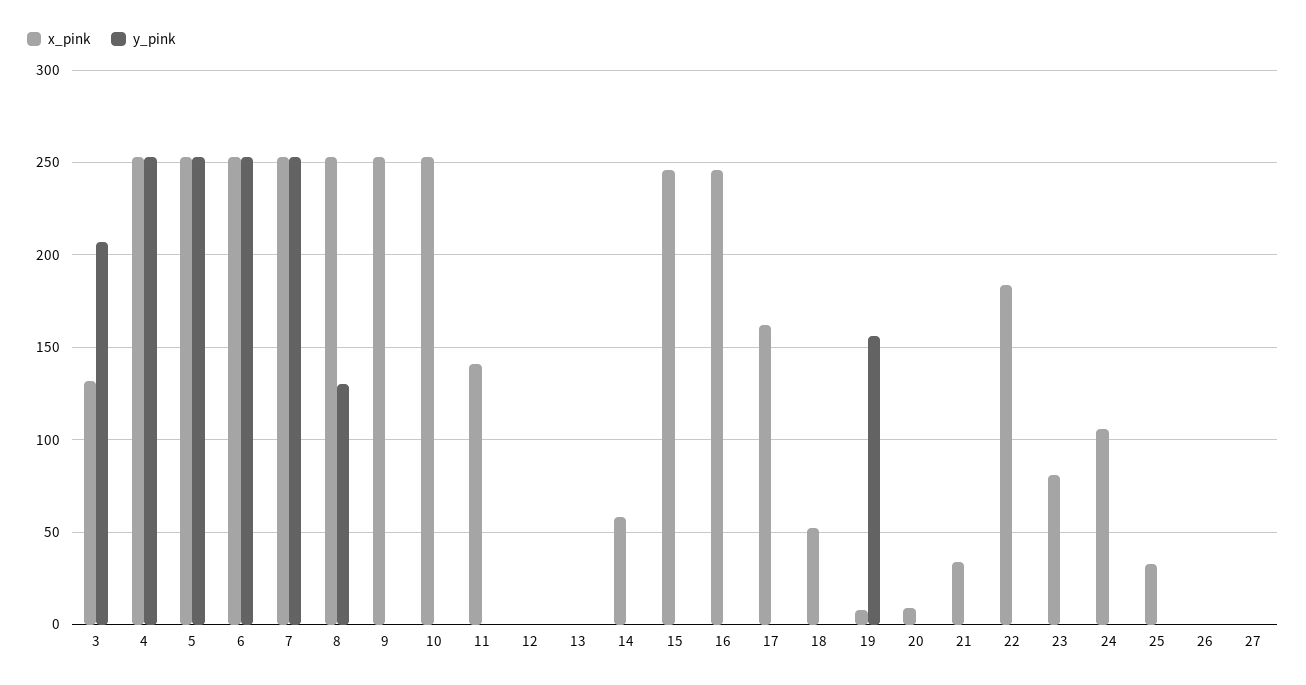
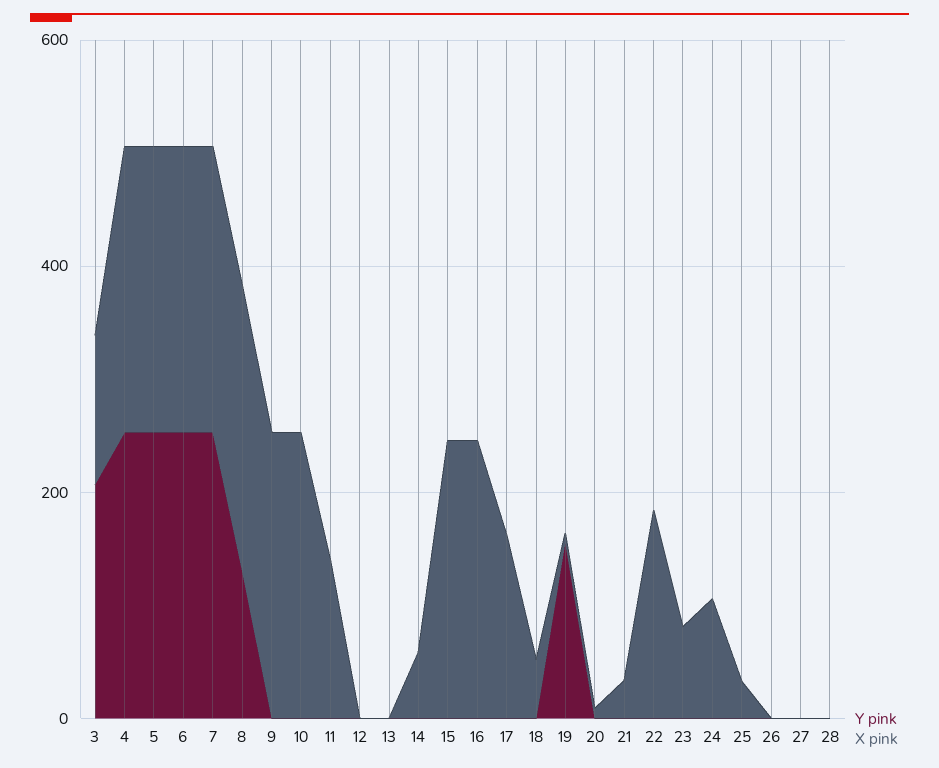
  {
    "x_pink": {
      "3": 130,
      "4": 255,
      "5": 255,
      "6": 255,
      "7": 255,
      "8": 255,
      "9": 255,
      "10": 255,
      "11": 140,
      "12": 0,
      "13": 0,
      "14": 60,
      "15": 245,
      "16": 245,
      "17": 160,
      "18": 50,
      "19": 10,
      "20": 10,
      "21": 35,
      "22": 185,
      "23": 80,
      "24": 105,
      "25": 35,
      "26": 0,
-     "27": 0
+     "27": 0,
+     "28": 0
    },
    "y_pink": {
      "3": 205,
      "4": 255,
      "5": 255,
      "6": 255,
      "7": 255,
      "8": 130,
      "9": 0,
      "10": 0,
      "11": 0,
      "12": 0,
      "13": 0,
      "14": 0,
      "15": 0,
      "16": 0,
      "17": 0,
      "18": 0,
      "19": 155,
      "20": 0,
      "21": 0,
      "22": 0,
      "23": 0,
      "24": 0,
      "25": 0,
      "26": 0,
-     "27": 0
+     "27": 0,
+     "28": 0
    }
  }

